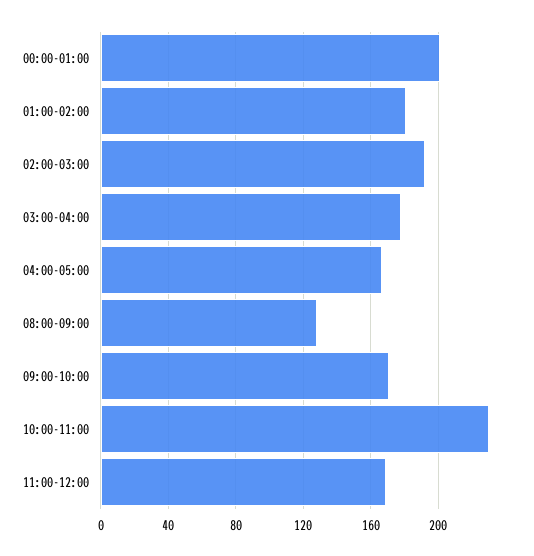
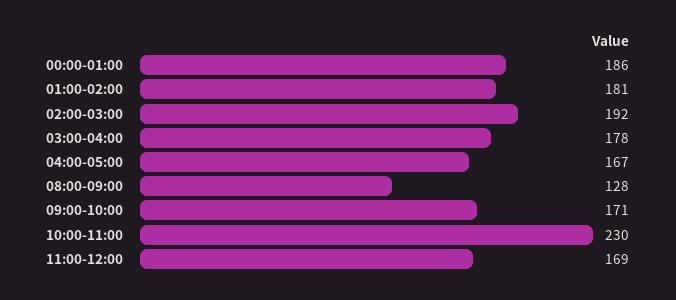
  {
-   "00:00-01:00": 200,
+   "00:00-01:00": 186,
    "01:00-02:00": 181,
    "02:00-03:00": 192,
    "03:00-04:00": 178,
    "04:00-05:00": 167,
    "08:00-09:00": 128,
    "09:00-10:00": 171,
    "10:00-11:00": 230,
    "11:00-12:00": 169
  }

